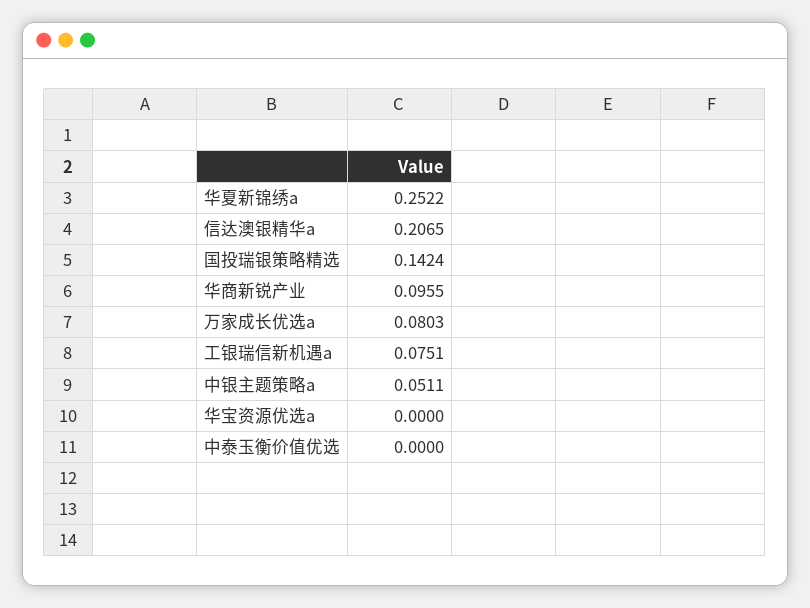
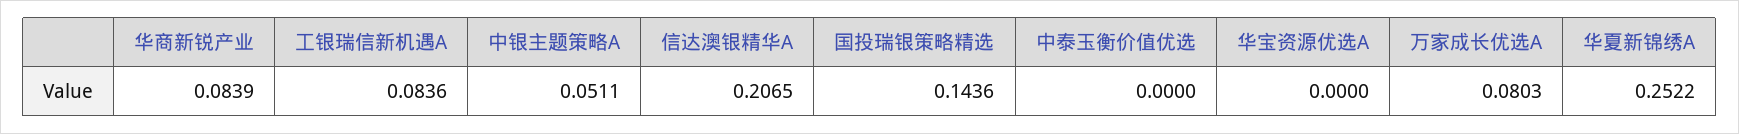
  {
    "华夏新锦绣a": 0.2522,
    "信达澳银精华a": 0.2065,
-   "国投瑞银策略精选": 0.1424,
+   "国投瑞银策略精选": 0.1436,
-   "华商新锐产业": 0.0955,
+   "华商新锐产业": 0.0839,
    "万家成长优选a": 0.0803,
-   "工银瑞信新机遇a": 0.0751,
+   "工银瑞信新机遇a": 0.0836,
    "中银主题策略a": 0.0511,
    "华宝资源优选a": 0,
    "中泰玉衡价值优选": 0
  }

